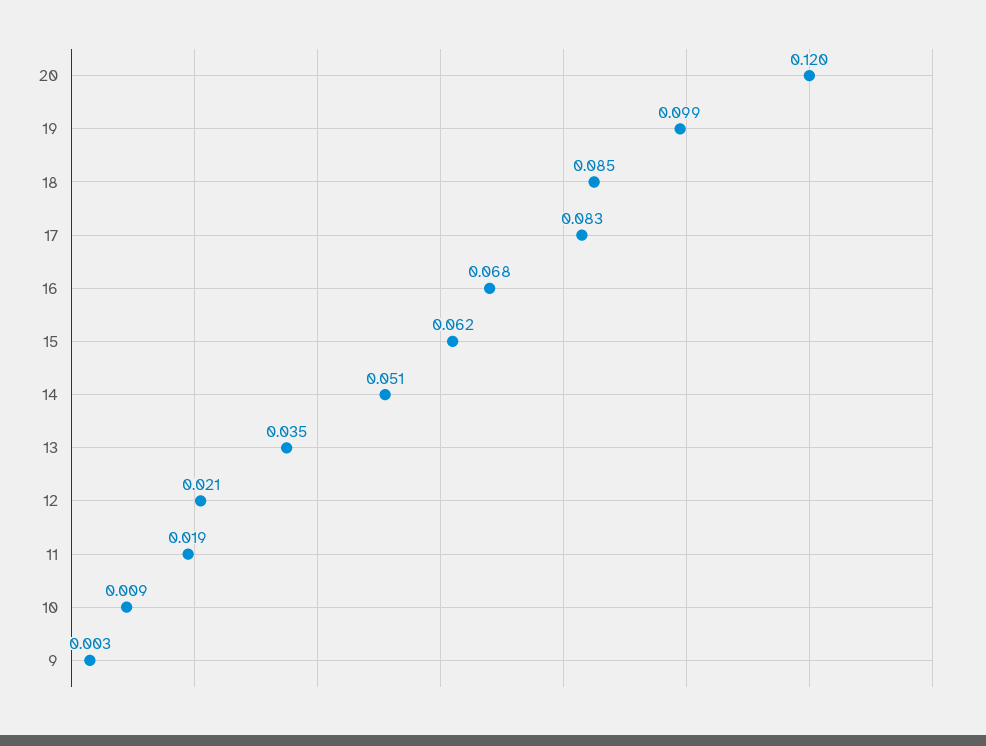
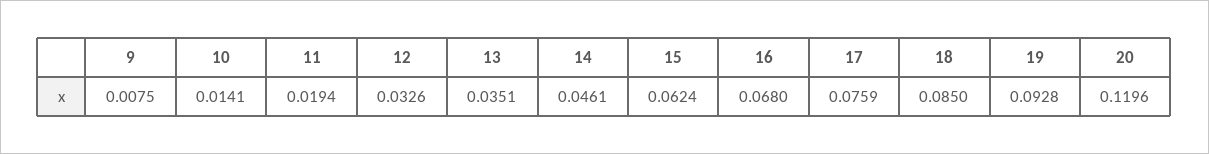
  {
    "20": 0.1196,
-   "19": 0.099,
+   "19": 0.0928,
    "18": 0.085,
-   "17": 0.083,
+   "17": 0.0759,
    "16": 0.068,
    "15": 0.0624,
-   "14": 0.051,
+   "14": 0.0461,
    "13": 0.0351,
-   "12": 0.021,
+   "12": 0.0326,
    "11": 0.0194,
-   "10": 0.009,
+   "10": 0.0141,
-   "9": 0.003
+   "9": 0.0075
  }

